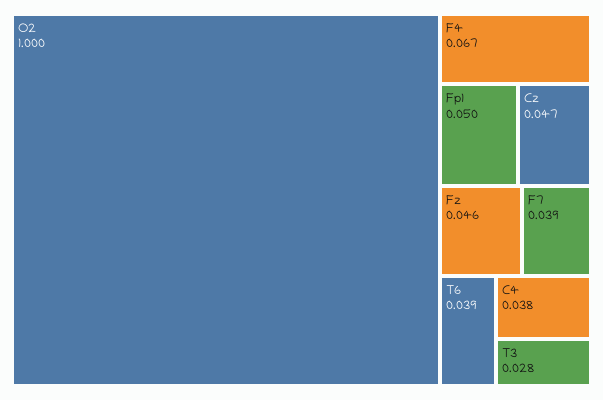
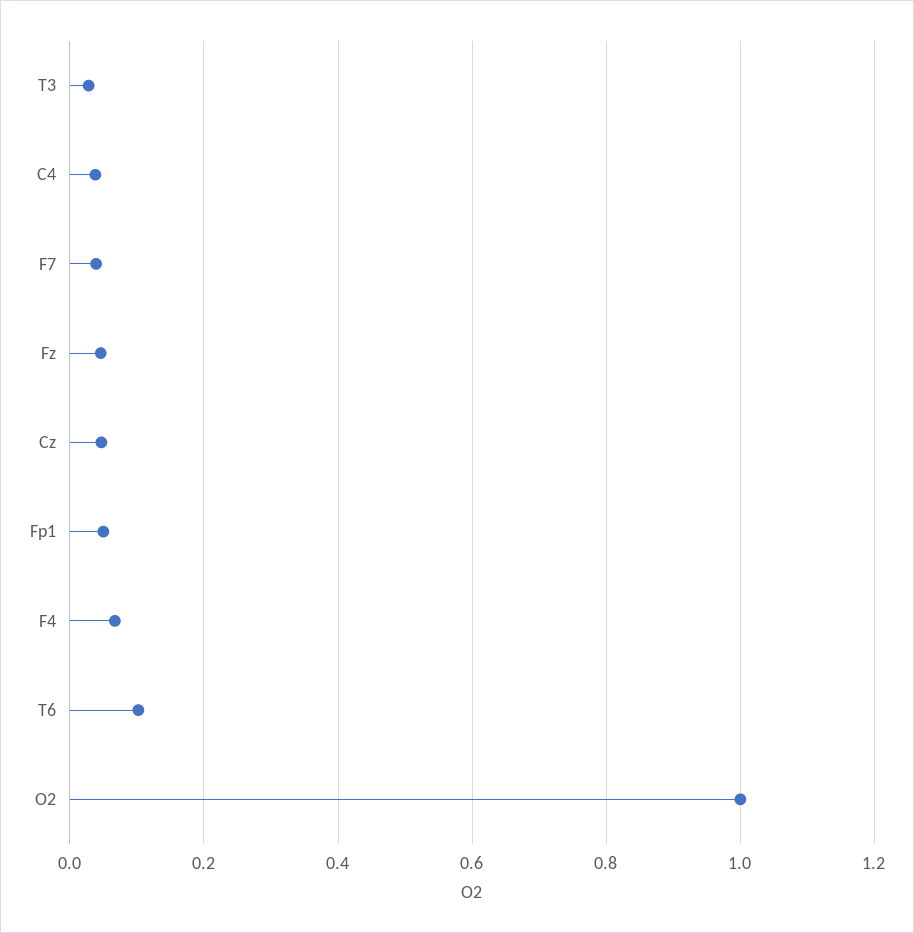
  {
    "O2": 1,
    "F4": 0.067,
    "Fp1": 0.05,
    "Cz": 0.047,
    "Fz": 0.046,
    "F7": 0.039,
-   "T6": 0.039,
+   "T6": 0.1,
    "C4": 0.038,
    "T3": 0.028
  }

